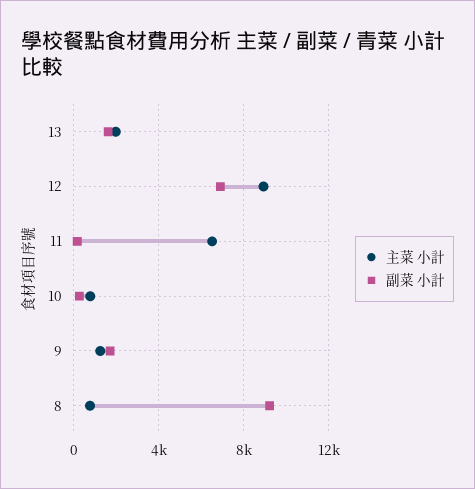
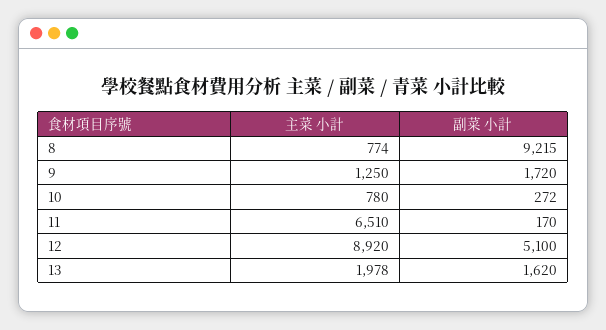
  {
    "主菜 小計": {
      "13": 1978,
      "12": 8920,
      "11": 6510,
      "10": 780,
      "9": 1250,
      "8": 774
    },
    "副菜 小計": {
      "13": 1620,
-     "12": 7000,
+     "12": 5100,
      "11": 170,
      "10": 272,
      "9": 1720,
      "8": 9215
    }
  }

